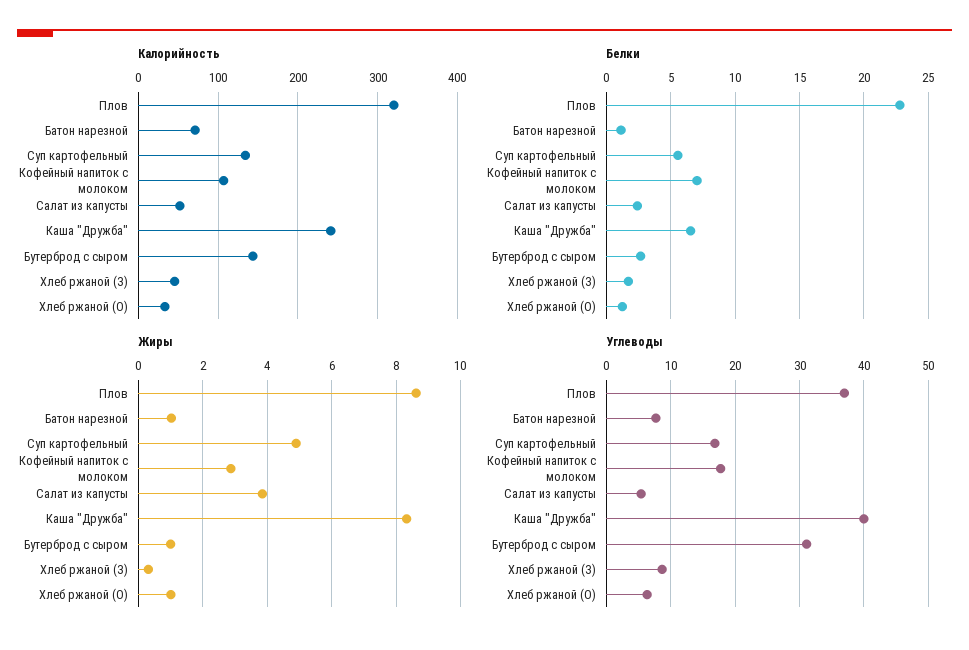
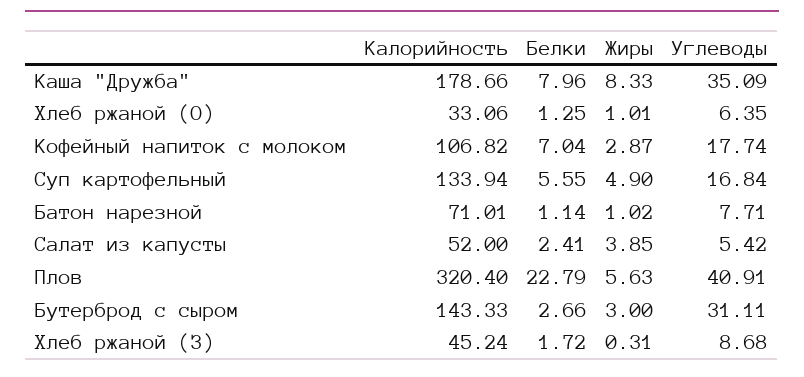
  {
    "Калорийность": {
      "Плов": 320.4,
      "Батон нарезной": 71.01,
      "Суп картофельный": 133.94,
      "Кофейный напиток с молоком": 106.82,
      "Салат из капусты": 52,
-     "Каша \"Дружба\"": 240,
+     "Каша \"Дружба\"": 178.66,
      "Бутерброд с сыром": 143.33,
      "Хлеб ржаной (З)": 45.24,
      "Хлеб ржаной (О)": 33.06
    },
    "Белки": {
      "Плов": 22.79,
      "Батон нарезной": 1.14,
      "Суп картофельный": 5.55,
      "Кофейный напиток с молоком": 7.04,
      "Салат из капусты": 2.41,
-     "Каша \"Дружба\"": 6.5,
+     "Каша \"Дружба\"": 7.96,
      "Бутерброд с сыром": 2.66,
      "Хлеб ржаной (З)": 1.72,
      "Хлеб ржаной (О)": 1.25
    },
    "Жиры": {
-     "Плов": 8.6,
+     "Плов": 5.63,
      "Батон нарезной": 1.02,
      "Суп картофельный": 4.9,
      "Кофейный напиток с молоком": 2.87,
      "Салат из капусты": 3.85,
      "Каша \"Дружба\"": 8.33,
-     "Бутерброд с сыром": 1,
+     "Бутерброд с сыром": 3,
      "Хлеб ржаной (З)": 0.31,
      "Хлеб ржаной (О)": 1.01
    },
    "Углеводы": {
-     "Плов": 37,
+     "Плов": 40.91,
      "Батон нарезной": 7.71,
      "Суп картофельный": 16.84,
      "Кофейный напиток с молоком": 17.74,
      "Салат из капусты": 5.42,
-     "Каша \"Дружба\"": 40,
+     "Каша \"Дружба\"": 35.09,
      "Бутерброд с сыром": 31.11,
      "Хлеб ржаной (З)": 8.68,
      "Хлеб ржаной (О)": 6.35
    }
  }

